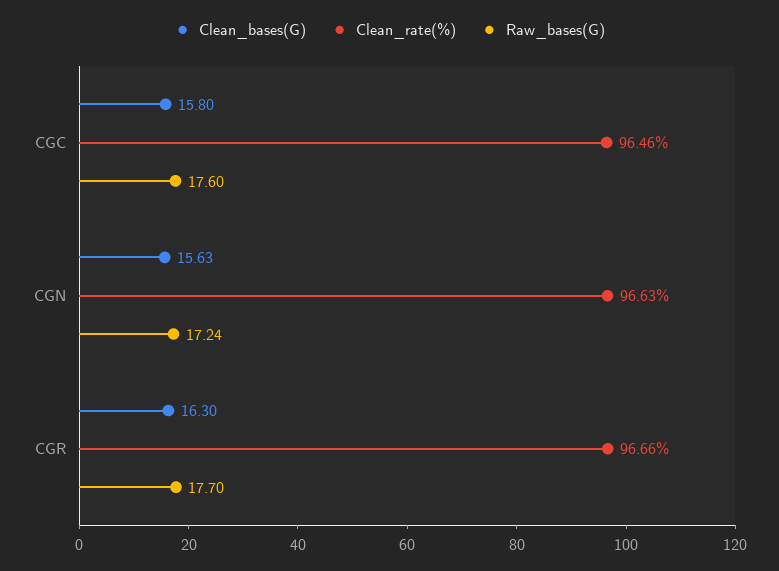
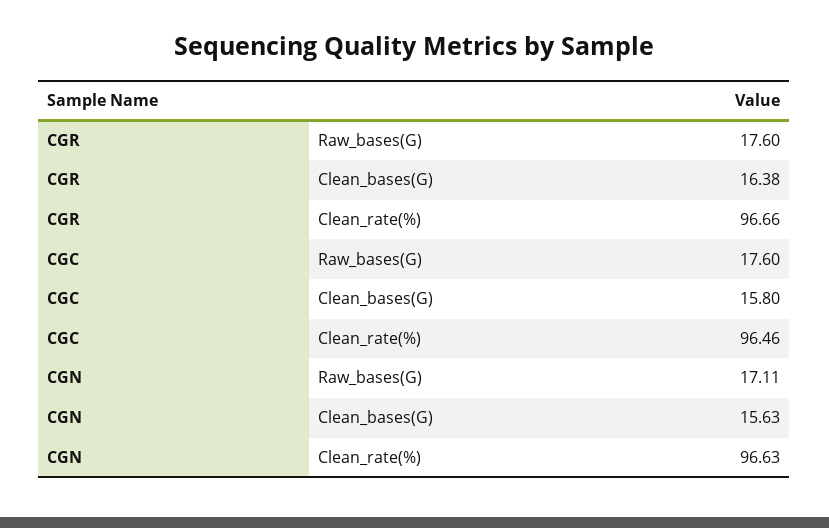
  {
    "Clean_bases(G)": {
      "CGC": 15.8,
      "CGN": 15.63,
-     "CGR": 16.3
+     "CGR": 16.38
    },
    "Clean_rate(%)": {
      "CGC": 96.46,
      "CGN": 96.63,
      "CGR": 96.66
    },
    "Raw_bases(G)": {
      "CGC": 17.6,
-     "CGN": 17.24,
+     "CGN": 17.11,
-     "CGR": 17.7
+     "CGR": 17.6
    }
  }

